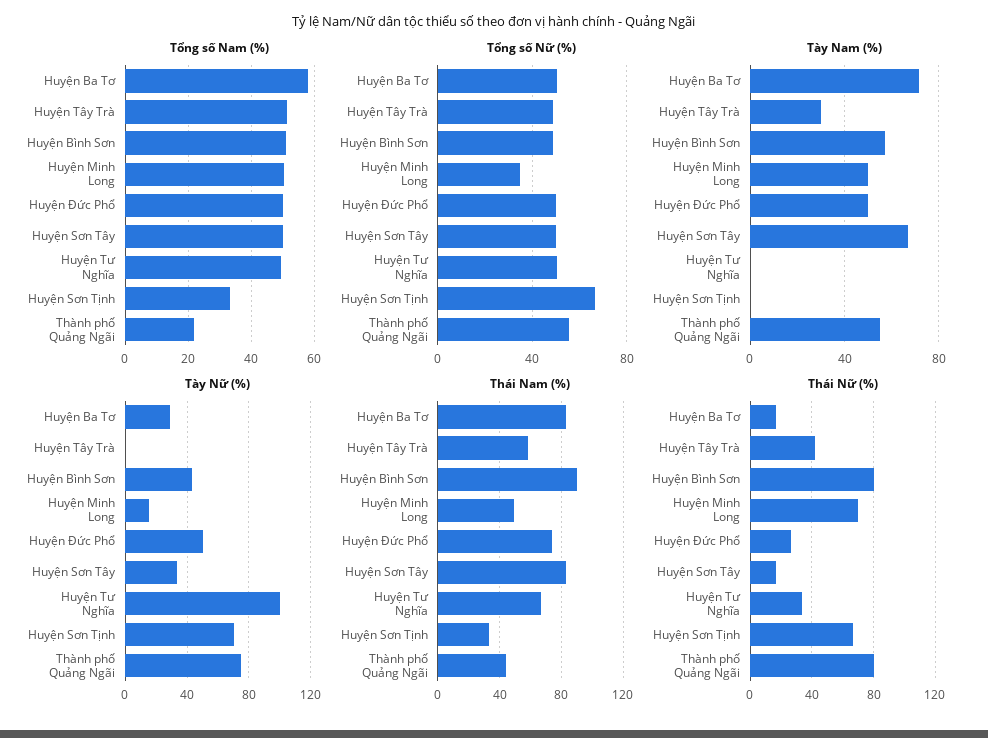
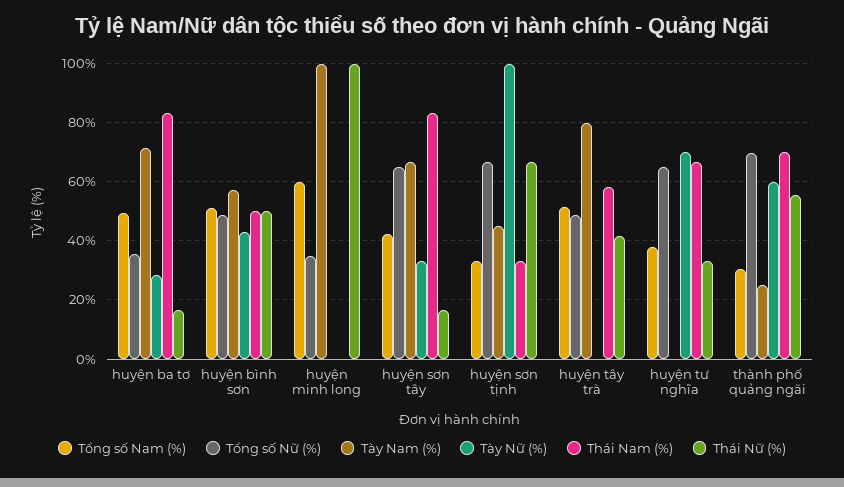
  {
    "Tổng số Nam (%)": {
-     "Huyện Ba Tơ": 58,
+     "Huyện Ba Tơ": 50,
      "Huyện Tây Trà": 52,
      "Huyện Bình Sơn": 52,
-     "Huyện Minh Long": 50,
+     "Huyện Minh Long": 60,
-     "Huyện Đức Phổ": 50,
-     "Huyện Sơn Tây": 50,
+     "Huyện Sơn Tây": 42.5,
-     "Huyện Tư Nghĩa": 50,
+     "Huyện Tư Nghĩa": 37.5,
      "Huyện Sơn Tịnh": 34,
-     "Thành phố Quảng Ngãi": 22
+     "Thành phố Quảng Ngãi": 30
    },
    "Tổng số Nữ (%)": {
-     "Huyện Ba Tơ": 50,
+     "Huyện Ba Tơ": 35,
      "Huyện Tây Trà": 47.5,
      "Huyện Bình Sơn": 50,
      "Huyện Minh Long": 35,
-     "Huyện Đức Phổ": 50,
-     "Huyện Sơn Tây": 50,
+     "Huyện Sơn Tây": 65,
-     "Huyện Tư Nghĩa": 50,
+     "Huyện Tư Nghĩa": 65,
      "Huyện Sơn Tịnh": 67.5,
-     "Thành phố Quảng Ngãi": 55
+     "Thành phố Quảng Ngãi": 70
    },
    "Tày Nam (%)": {
      "Huyện Ba Tơ": 72.5,
-     "Huyện Tây Trà": 30,
+     "Huyện Tây Trà": 80,
      "Huyện Bình Sơn": 57.5,
-     "Huyện Minh Long": 50,
+     "Huyện Minh Long": 100,
-     "Huyện Đức Phổ": 50,
      "Huyện Sơn Tây": 67.5,
      "Huyện Tư Nghĩa": 0,
-     "Huyện Sơn Tịnh": 0,
+     "Huyện Sơn Tịnh": 45,
-     "Thành phố Quảng Ngãi": 55
+     "Thành phố Quảng Ngãi": 25
    },
    "Tày Nữ (%)": {
      "Huyện Ba Tơ": 27.5,
      "Huyện Tây Trà": 0,
      "Huyện Bình Sơn": 42.5,
-     "Huyện Minh Long": 15,
+     "Huyện Minh Long": 0,
-     "Huyện Đức Phổ": 50,
      "Huyện Sơn Tây": 32.5,
-     "Huyện Tư Nghĩa": 100,
+     "Huyện Tư Nghĩa": 70,
-     "Huyện Sơn Tịnh": 70,
+     "Huyện Sơn Tịnh": 100,
-     "Thành phố Quảng Ngãi": 75
+     "Thành phố Quảng Ngãi": 60
    },
    "Thái Nam (%)": {
      "Huyện Ba Tơ": 82.5,
      "Huyện Tây Trà": 57.5,
-     "Huyện Bình Sơn": 90,
+     "Huyện Bình Sơn": 50,
-     "Huyện Minh Long": 50,
+     "Huyện Minh Long": 0,
-     "Huyện Đức Phổ": 75,
      "Huyện Sơn Tây": 82.5,
      "Huyện Tư Nghĩa": 67.5,
      "Huyện Sơn Tịnh": 32.5,
-     "Thành phố Quảng Ngãi": 45
+     "Thành phố Quảng Ngãi": 70
    },
    "Thái Nữ (%)": {
      "Huyện Ba Tơ": 17.5,
      "Huyện Tây Trà": 42.5,
-     "Huyện Bình Sơn": 80,
+     "Huyện Bình Sơn": 50,
-     "Huyện Minh Long": 70,
+     "Huyện Minh Long": 100,
-     "Huyện Đức Phổ": 25,
      "Huyện Sơn Tây": 17.5,
      "Huyện Tư Nghĩa": 32.5,
      "Huyện Sơn Tịnh": 67.5,
-     "Thành phố Quảng Ngãi": 80
+     "Thành phố Quảng Ngãi": 55
    }
  }

